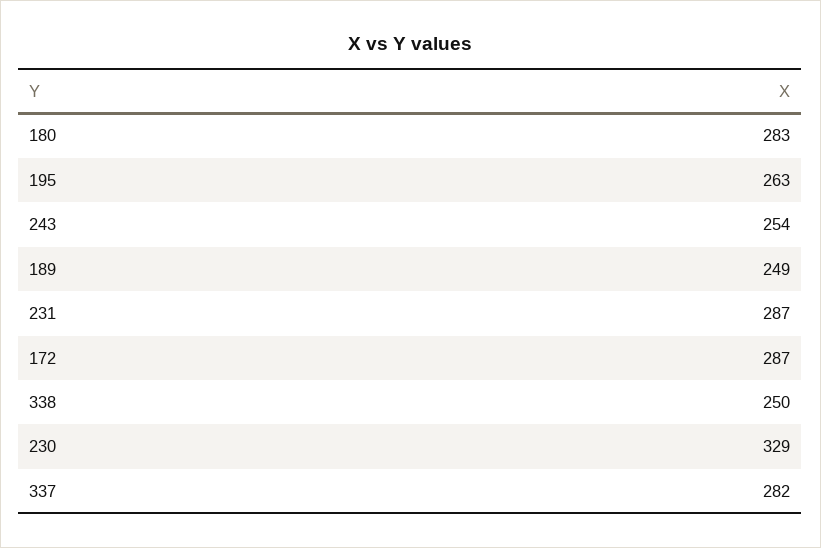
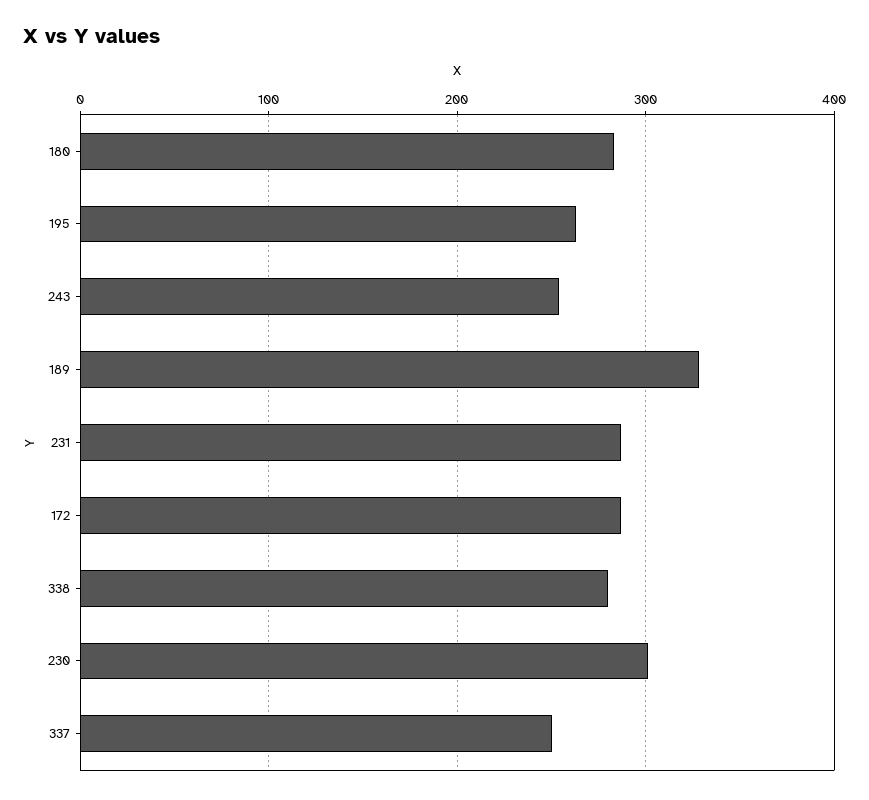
  {
    "180": 283,
    "195": 263,
    "243": 254,
-   "189": 249,
+   "189": 330,
    "231": 287,
    "172": 287,
-   "338": 250,
+   "338": 280,
-   "230": 329,
+   "230": 300,
-   "337": 282
+   "337": 250
  }

